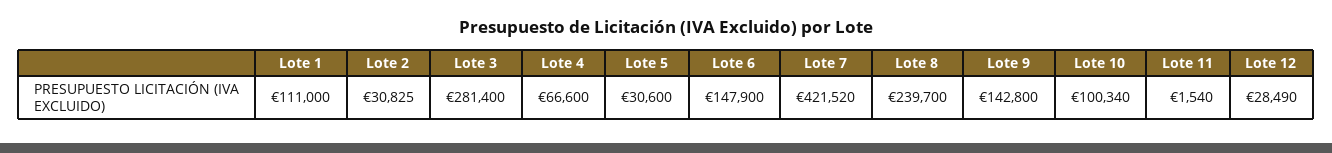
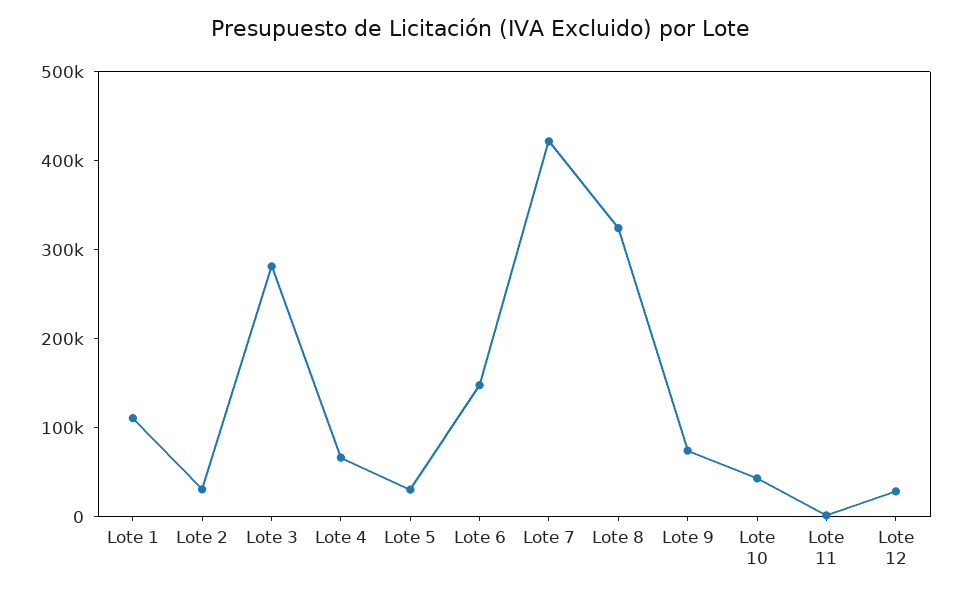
  {
    "Lote 1": 111000,
    "Lote 2": 30825,
    "Lote 3": 281400,
    "Lote 4": 66600,
    "Lote 5": 30600,
    "Lote 6": 147900,
    "Lote 7": 421520,
-   "Lote 8": 239700,
+   "Lote 8": 320000,
-   "Lote 9": 142800,
+   "Lote 9": 80000,
-   "Lote 10": 100340,
+   "Lote 10": 40000,
    "Lote 11": 1540,
    "Lote 12": 28490
  }

